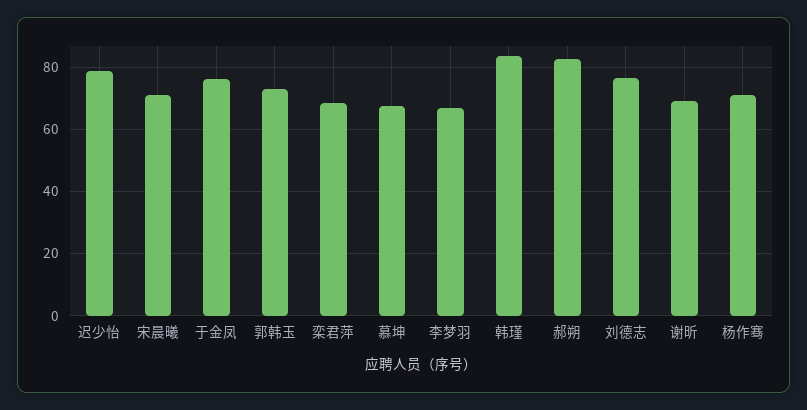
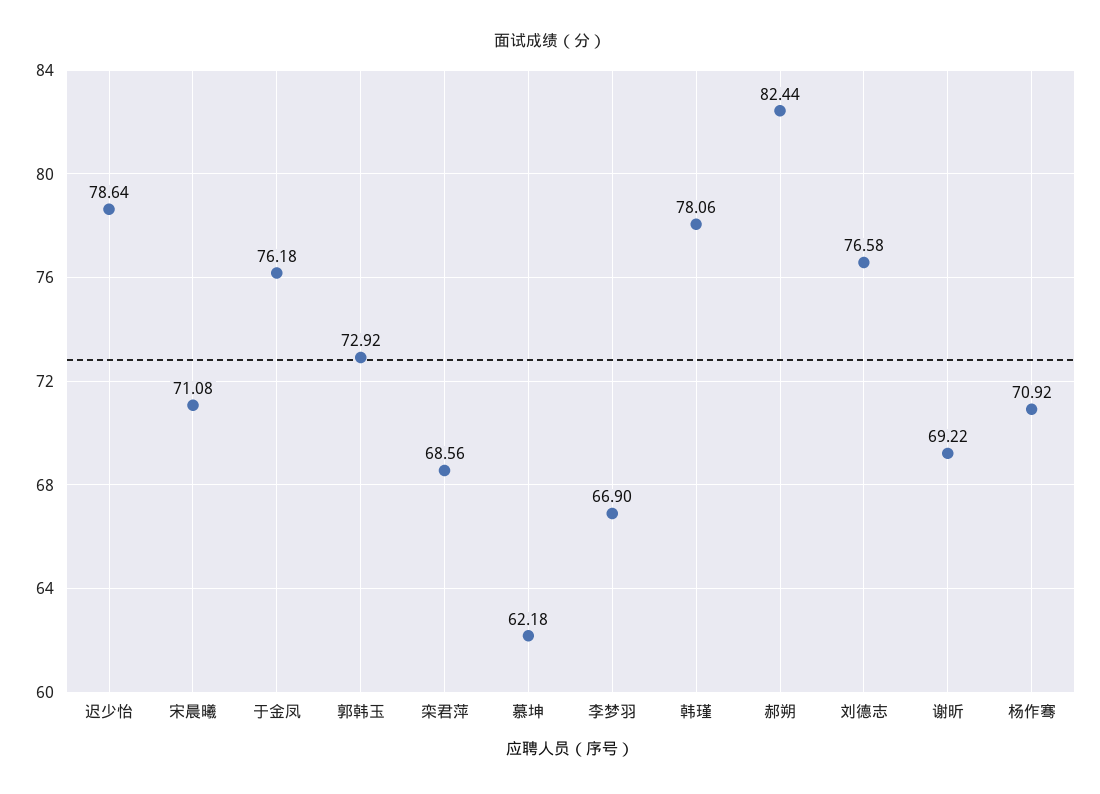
  {
    "迟少怡": 78.64,
    "宋晨曦": 71.08,
    "于金凤": 76.18,
    "郭韩玉": 72.92,
    "栾君萍": 68.56,
-   "慕坤": 68,
+   "慕坤": 62.18,
    "李梦羽": 66.9,
-   "韩瑾": 84,
+   "韩瑾": 78.06,
    "郝朔": 82.44,
    "刘德志": 76.58,
    "谢昕": 69.22,
    "杨作骞": 70.92
  }

